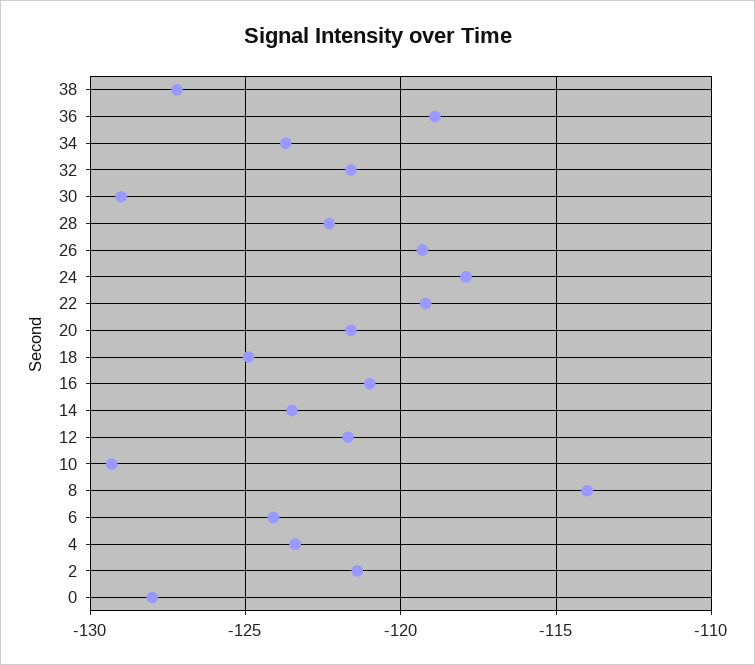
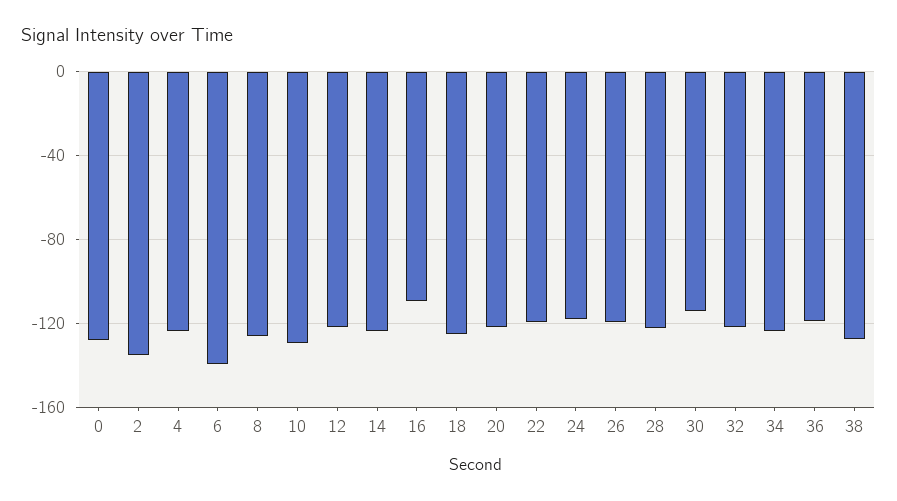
  {
    "38": -127,
    "36": -119,
    "34": -123.5,
    "32": -121.5,
-   "30": -129,
+   "30": -115,
    "28": -122.5,
    "26": -119.5,
    "24": -118,
    "22": -119,
    "20": -121.5,
    "18": -125,
-   "16": -121,
+   "16": -110,
    "14": -123.5,
    "12": -121.5,
    "10": -129.5,
-   "8": -114,
+   "8": -125,
-   "6": -124,
+   "6": -140,
    "4": -123.5,
-   "2": -121.5,
+   "2": -135,
    "0": -128
  }

